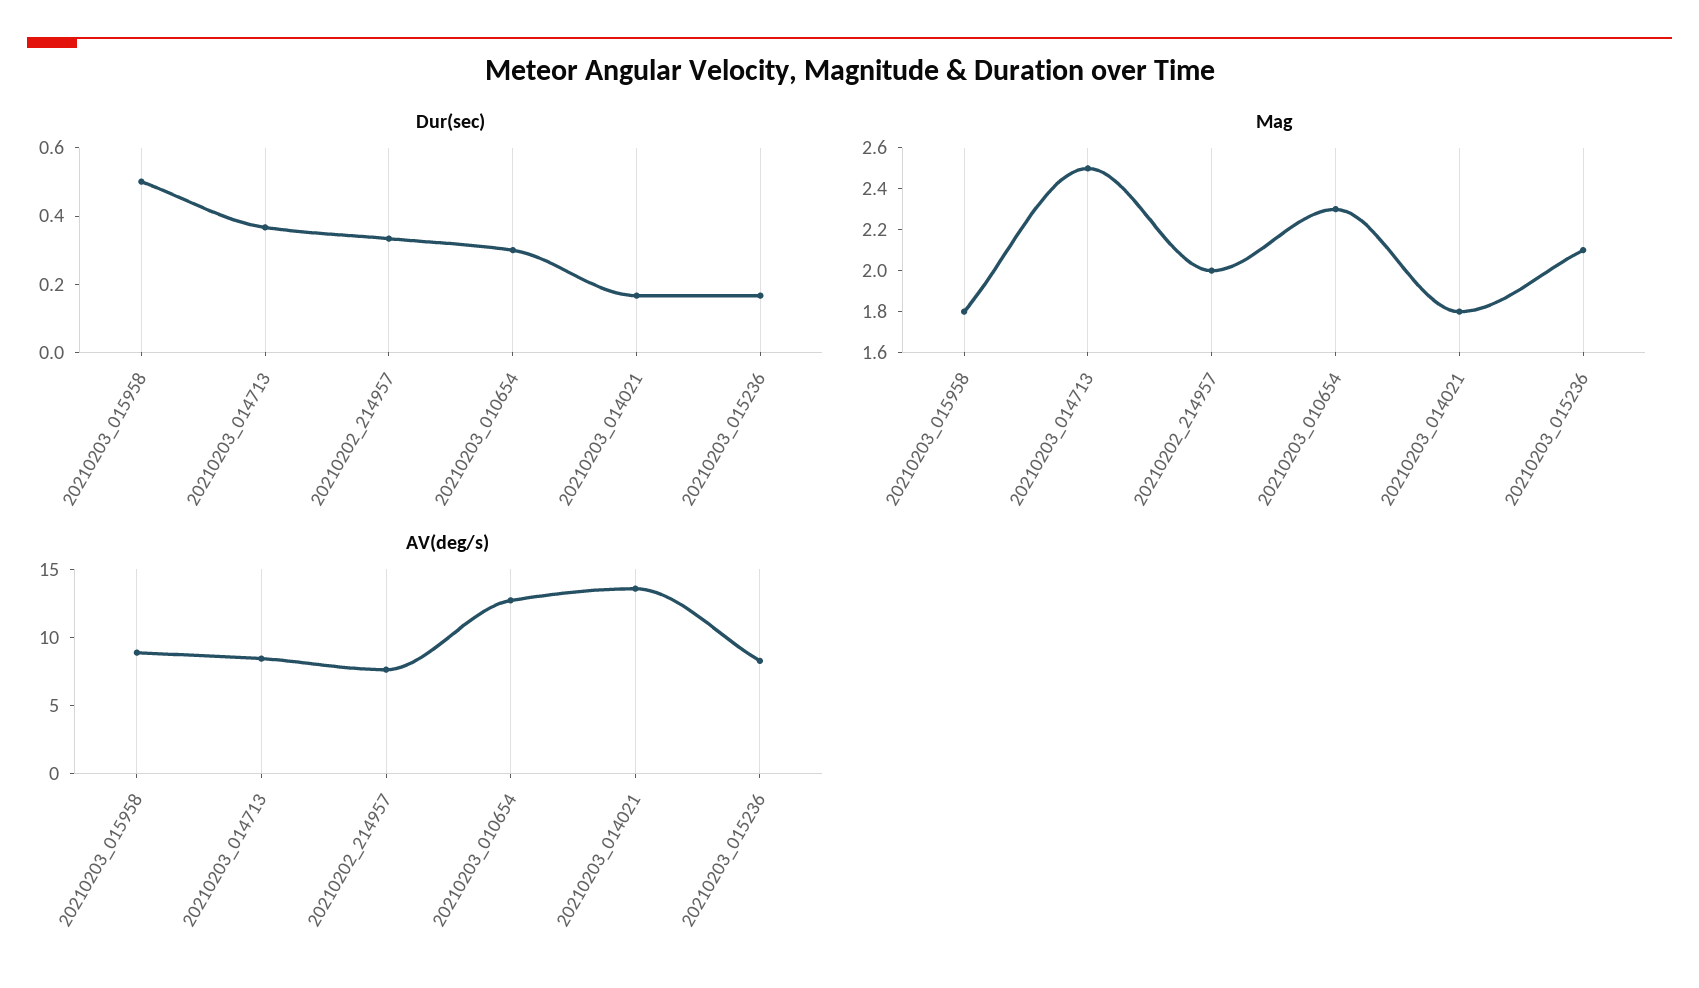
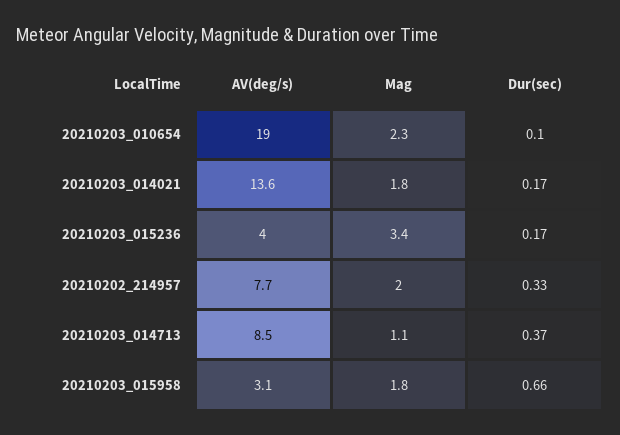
  {
    "Dur(sec)": {
-     "20210203_015958": 0.5,
+     "20210203_015958": 0.66,
      "20210203_014713": 0.37,
      "20210202_214957": 0.33,
-     "20210203_010654": 0.3,
+     "20210203_010654": 0.1,
      "20210203_014021": 0.17,
      "20210203_015236": 0.17
    },
    "Mag": {
      "20210203_015958": 1.8,
-     "20210203_014713": 2.5,
+     "20210203_014713": 1.1,
      "20210202_214957": 2,
      "20210203_010654": 2.3,
      "20210203_014021": 1.8,
-     "20210203_015236": 2.1
+     "20210203_015236": 3.4
    },
    "AV(deg/s)": {
-     "20210203_015958": 9,
+     "20210203_015958": 3.1,
      "20210203_014713": 8.5,
      "20210202_214957": 7.7,
-     "20210203_010654": 13,
+     "20210203_010654": 19,
      "20210203_014021": 13.6,
-     "20210203_015236": 8
+     "20210203_015236": 4
    }
  }

